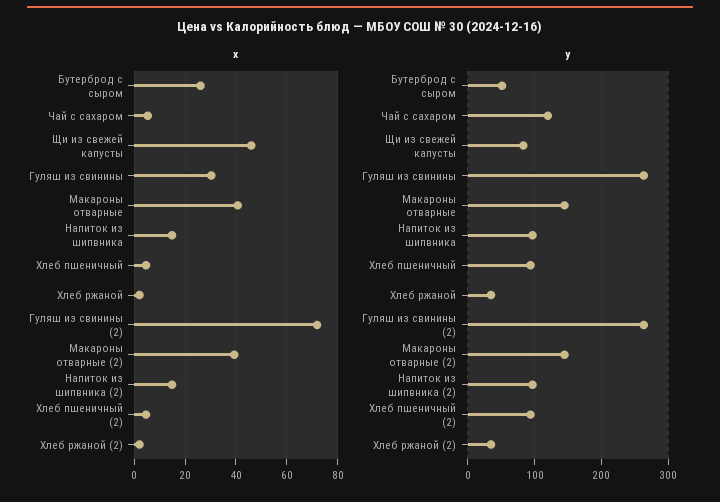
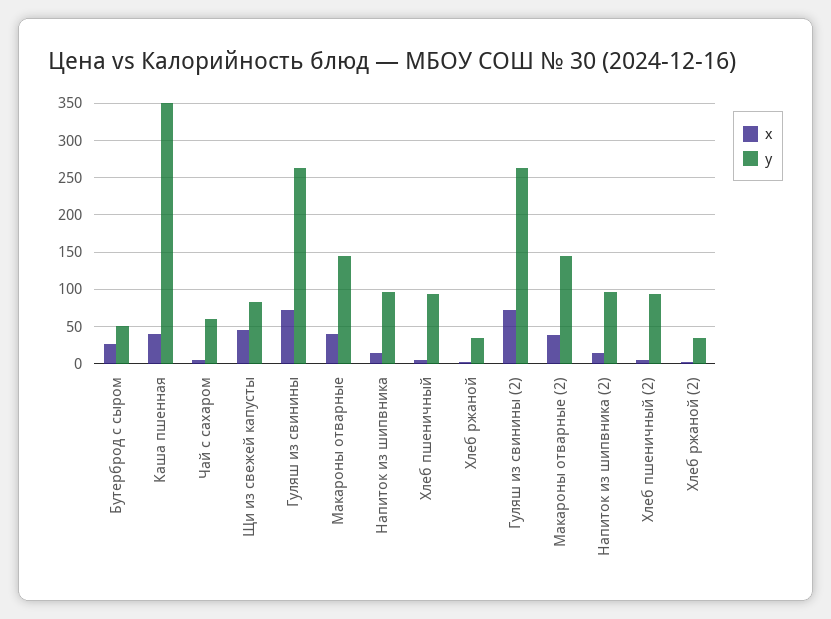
  {
    "x": {
      "Бутерброд с сыром": 25,
      "Чай с сахаром": 5,
      "Щи из свежей капусты": 45,
-     "Гуляш из свинины": 30,
+     "Гуляш из свинины": 70,
      "Макароны отварные": 40,
      "Напиток из шипвника": 15,
      "Хлеб пшеничный": 5,
      "Хлеб ржаной": 2.5,
      "Гуляш из свинины (2)": 72.5,
      "Макароны отварные (2)": 40,
      "Напиток из шипвника (2)": 15,
      "Хлеб пшеничный (2)": 5,
-     "Хлеб ржаной (2)": 2.5
+     "Хлеб ржаной (2)": 2.5,
+     "Каша пшенная": 40
    },
    "y": {
      "Бутерброд с сыром": 50,
-     "Чай с сахаром": 120,
+     "Чай с сахаром": 60,
      "Щи из свежей капусты": 80,
      "Гуляш из свинины": 260,
      "Макароны отварные": 140,
      "Напиток из шипвника": 100,
      "Хлеб пшеничный": 90,
      "Хлеб ржаной": 30,
      "Гуляш из свинины (2)": 260,
      "Макароны отварные (2)": 140,
      "Напиток из шипвника (2)": 100,
      "Хлеб пшеничный (2)": 90,
-     "Хлеб ржаной (2)": 30
+     "Хлеб ржаной (2)": 30,
+     "Каша пшенная": 350
    }
  }

